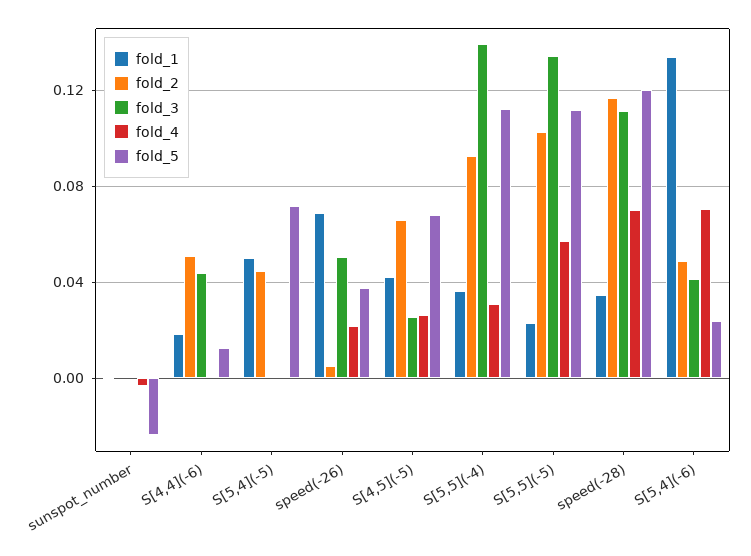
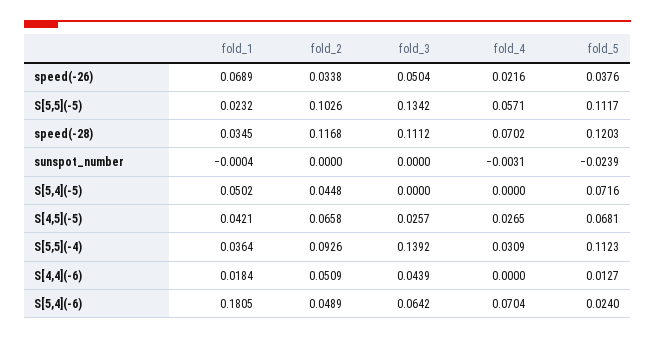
  {
    "fold_1": {
      "sunspot_number": -0.0004,
      "S[4,4](-6)": 0.0184,
      "S[5,4](-5)": 0.0502,
      "speed(-26)": 0.0689,
      "S[4,5](-5)": 0.0421,
      "S[5,5](-4)": 0.0364,
      "S[5,5](-5)": 0.0232,
      "speed(-28)": 0.0345,
-     "S[5,4](-6)": 0.135
+     "S[5,4](-6)": 0.1805
    },
    "fold_2": {
      "sunspot_number": 0,
      "S[4,4](-6)": 0.0509,
      "S[5,4](-5)": 0.0448,
-     "speed(-26)": 0.005,
+     "speed(-26)": 0.0338,
      "S[4,5](-5)": 0.0658,
      "S[5,5](-4)": 0.0926,
      "S[5,5](-5)": 0.1026,
      "speed(-28)": 0.1168,
      "S[5,4](-6)": 0.0489
    },
    "fold_3": {
      "sunspot_number": 0,
      "S[4,4](-6)": 0.0439,
      "S[5,4](-5)": 0,
      "speed(-26)": 0.0504,
      "S[4,5](-5)": 0.0257,
      "S[5,5](-4)": 0.1392,
      "S[5,5](-5)": 0.1342,
      "speed(-28)": 0.1112,
-     "S[5,4](-6)": 0.04
+     "S[5,4](-6)": 0.0642
    },
    "fold_4": {
      "sunspot_number": -0.0031,
      "S[4,4](-6)": 0,
      "S[5,4](-5)": 0,
      "speed(-26)": 0.0216,
      "S[4,5](-5)": 0.0265,
      "S[5,5](-4)": 0.0309,
      "S[5,5](-5)": 0.0571,
      "speed(-28)": 0.0702,
      "S[5,4](-6)": 0.0704
    },
    "fold_5": {
      "sunspot_number": -0.0239,
      "S[4,4](-6)": 0.0127,
      "S[5,4](-5)": 0.0716,
      "speed(-26)": 0.0376,
      "S[4,5](-5)": 0.0681,
      "S[5,5](-4)": 0.1123,
      "S[5,5](-5)": 0.1117,
      "speed(-28)": 0.1203,
      "S[5,4](-6)": 0.024
    }
  }

